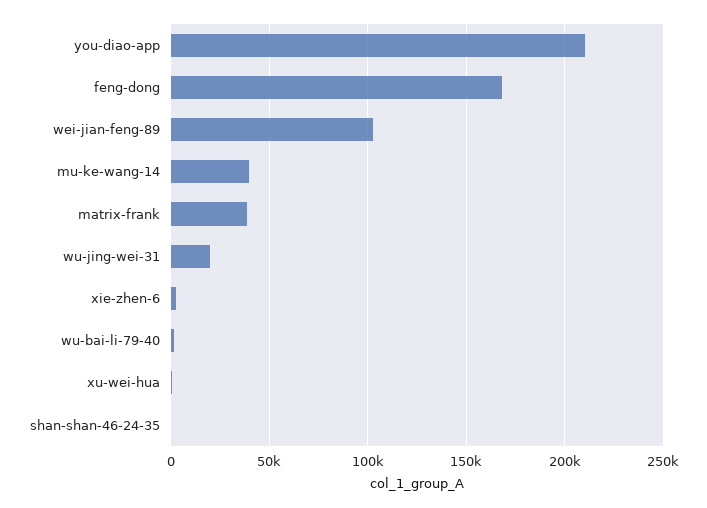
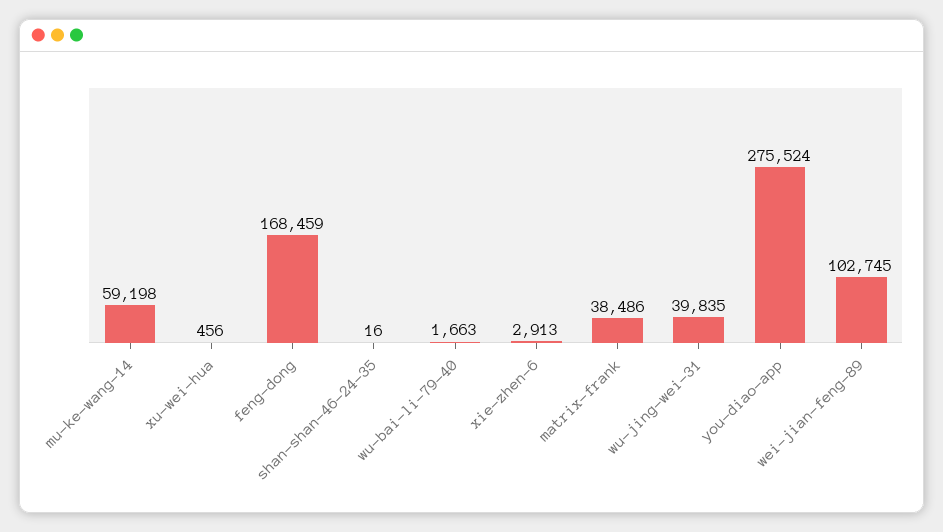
  {
-   "you-diao-app": 210000,
+   "you-diao-app": 275524,
    "feng-dong": 168459,
    "wei-jian-feng-89": 102745,
-   "mu-ke-wang-14": 40000,
+   "mu-ke-wang-14": 59198,
    "matrix-frank": 38486,
-   "wu-jing-wei-31": 20000,
+   "wu-jing-wei-31": 39835,
    "xie-zhen-6": 2913,
    "wu-bai-li-79-40": 1663,
    "xu-wei-hua": 456,
    "shan-shan-46-24-35": 16
  }

